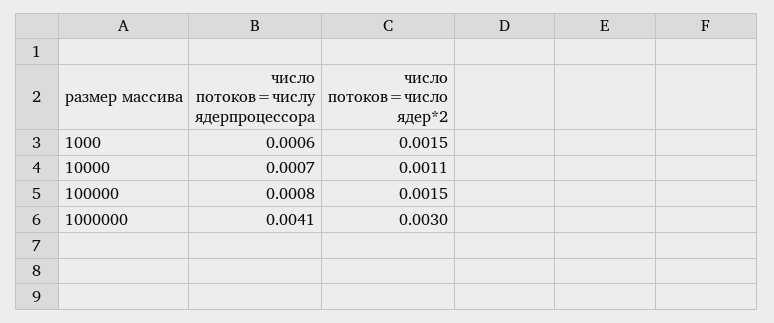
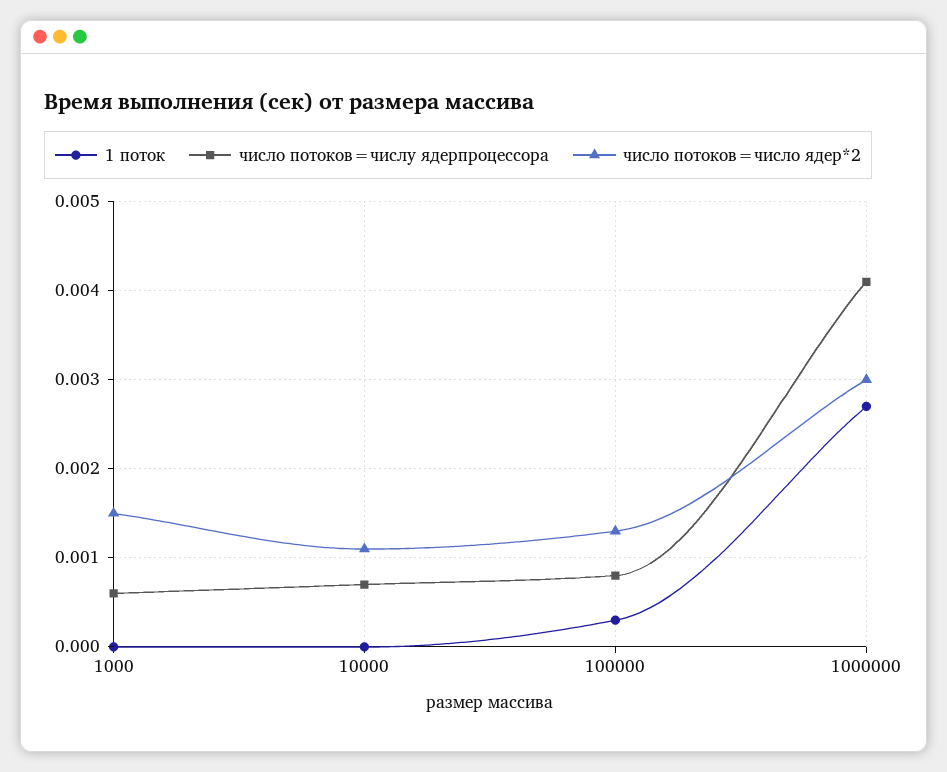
  {
    "число потоков=числу ядерпроцессора": {
      "1000": 0.0006,
      "10000": 0.0007,
      "100000": 0.0008,
      "1000000": 0.0041
    },
    "число потоков=число ядер*2": {
      "1000": 0.0015,
      "10000": 0.0011,
-     "100000": 0.0015,
+     "100000": 0.0013,
      "1000000": 0.003
-   }
+   },
+   "1 поток": {
+     "1000": 0,
+     "10000": 0,
+     "100000": 0.0003,
+     "1000000": 0.0027
+   }
  }

